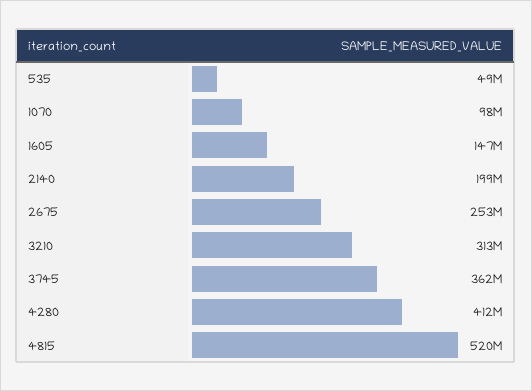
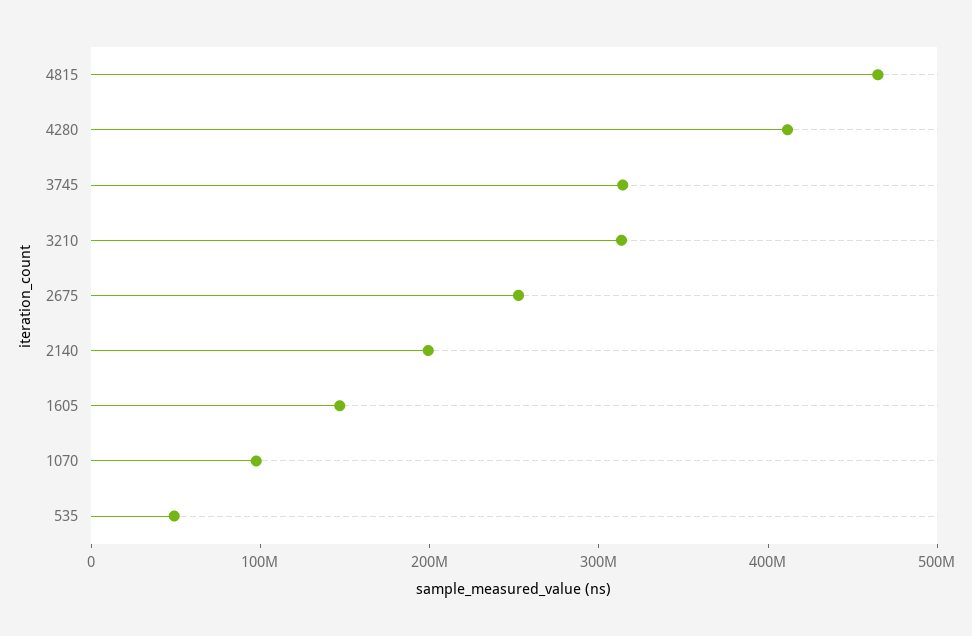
  {
    "535": 49000000,
    "1070": 98000000,
    "1605": 147000000,
    "2140": 199000000,
    "2675": 253000000,
    "3210": 313000000,
-   "3745": 362000000,
+   "3745": 320000000,
    "4280": 412000000,
-   "4815": 520000000
+   "4815": 460000000
  }

